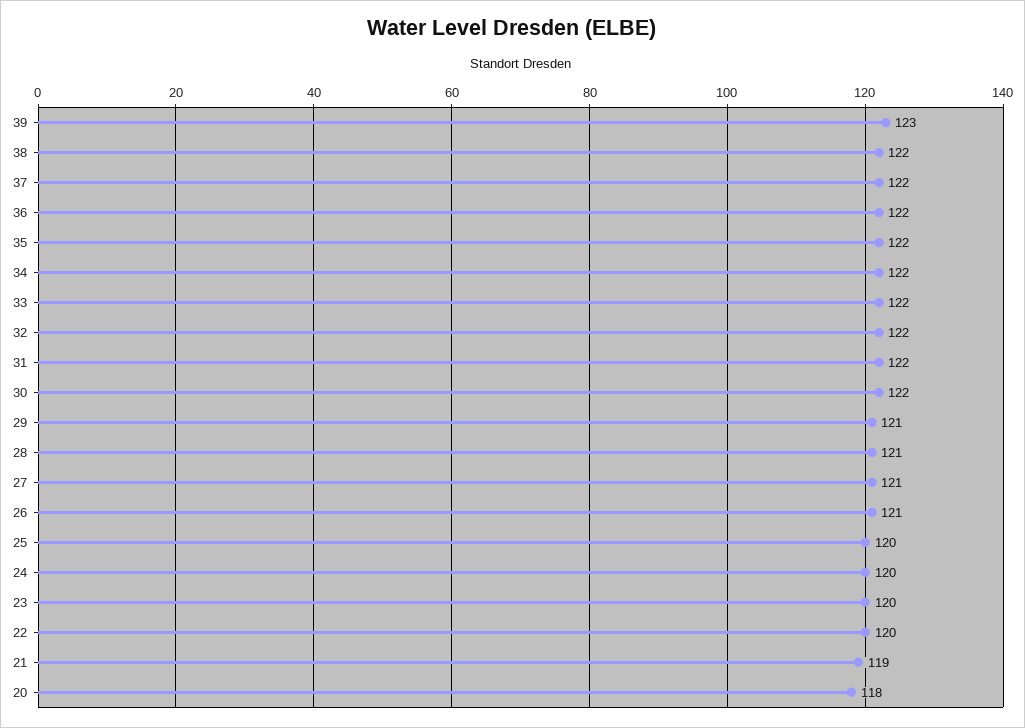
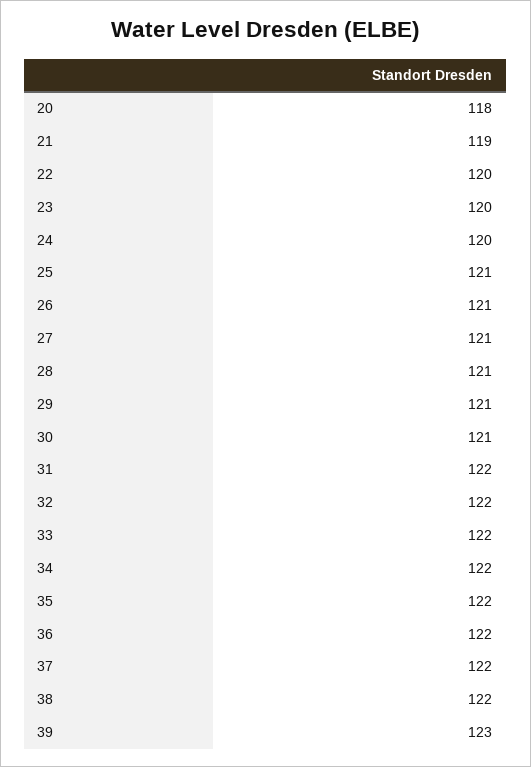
  {
    "39": 123,
    "38": 122,
    "37": 122,
    "36": 122,
    "35": 122,
    "34": 122,
    "33": 122,
    "32": 122,
    "31": 122,
-   "30": 122,
+   "30": 121,
    "29": 121,
    "28": 121,
    "27": 121,
    "26": 121,
-   "25": 120,
+   "25": 121,
    "24": 120,
    "23": 120,
    "22": 120,
    "21": 119,
    "20": 118
  }

